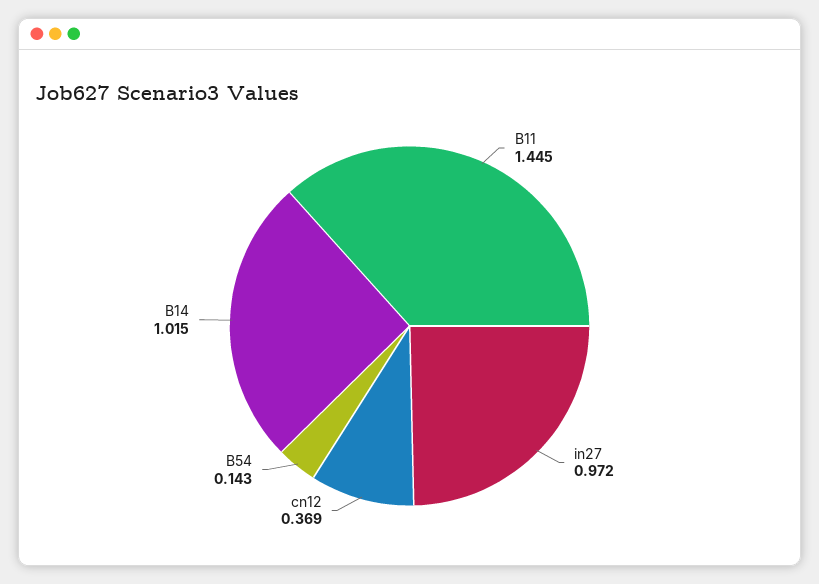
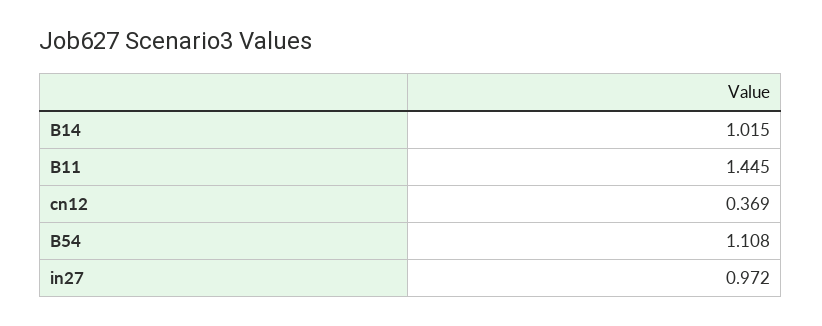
  {
    "B11": 1.445,
    "in27": 0.972,
    "cn12": 0.369,
-   "B54": 0.143,
+   "B54": 1.108,
    "B14": 1.015
  }

